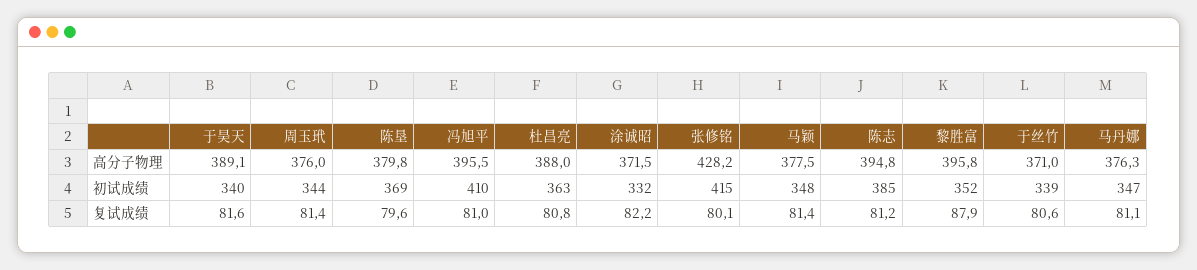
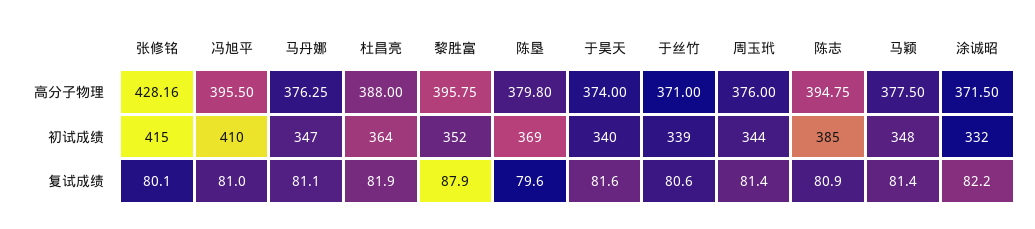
  {
    "于昊天": {
-     "高分子物理": 389.1,
+     "高分子物理": 374,
      "初试成绩": 340,
      "复试成绩": 81.6
    },
    "周玉玳": {
      "高分子物理": 376,
      "初试成绩": 344,
      "复试成绩": 81.4
    },
    "陈垦": {
      "高分子物理": 379.8,
      "初试成绩": 369,
      "复试成绩": 79.6
    },
    "冯旭平": {
      "高分子物理": 395.5,
      "初试成绩": 410,
      "复试成绩": 81
    },
    "杜昌亮": {
      "高分子物理": 388,
-     "初试成绩": 363,
+     "初试成绩": 364,
-     "复试成绩": 80.8
+     "复试成绩": 81.9
    },
    "涂诚昭": {
      "高分子物理": 371.5,
      "初试成绩": 332,
      "复试成绩": 82.2
    },
    "张修铭": {
      "高分子物理": 428.16,
      "初试成绩": 415,
      "复试成绩": 80.1
    },
    "马颖": {
      "高分子物理": 377.5,
      "初试成绩": 348,
      "复试成绩": 81.4
    },
    "陈志": {
      "高分子物理": 394.75,
      "初试成绩": 385,
-     "复试成绩": 81.2
+     "复试成绩": 80.9
    },
    "黎胜富": {
      "高分子物理": 395.75,
      "初试成绩": 352,
      "复试成绩": 87.9
    },
    "于丝竹": {
      "高分子物理": 371,
      "初试成绩": 339,
      "复试成绩": 80.6
    },
    "马丹娜": {
      "高分子物理": 376.25,
      "初试成绩": 347,
      "复试成绩": 81.1
    }
  }

